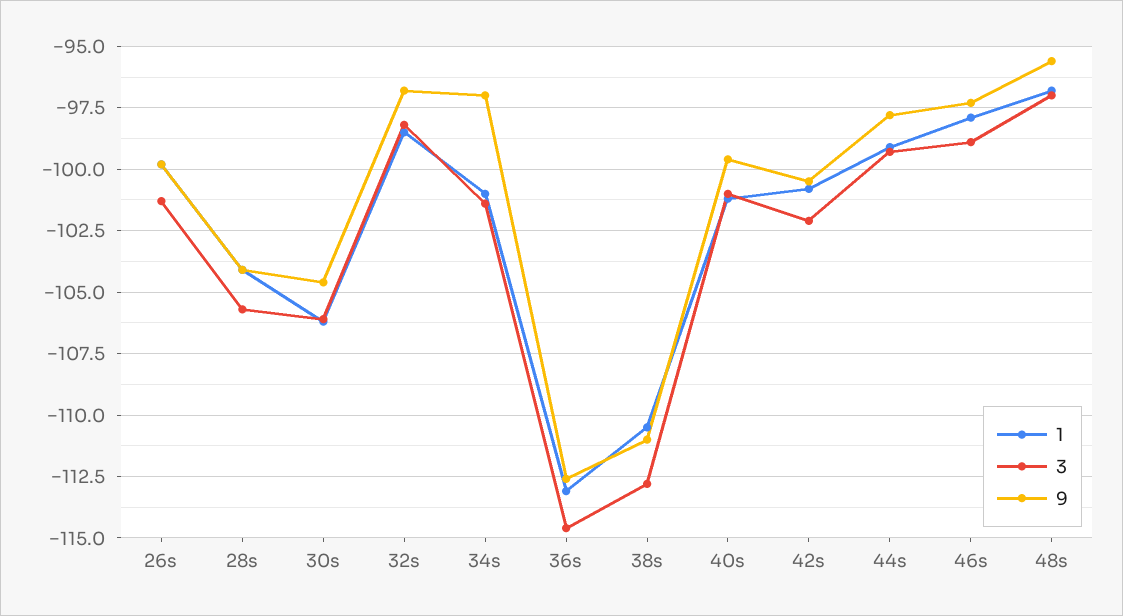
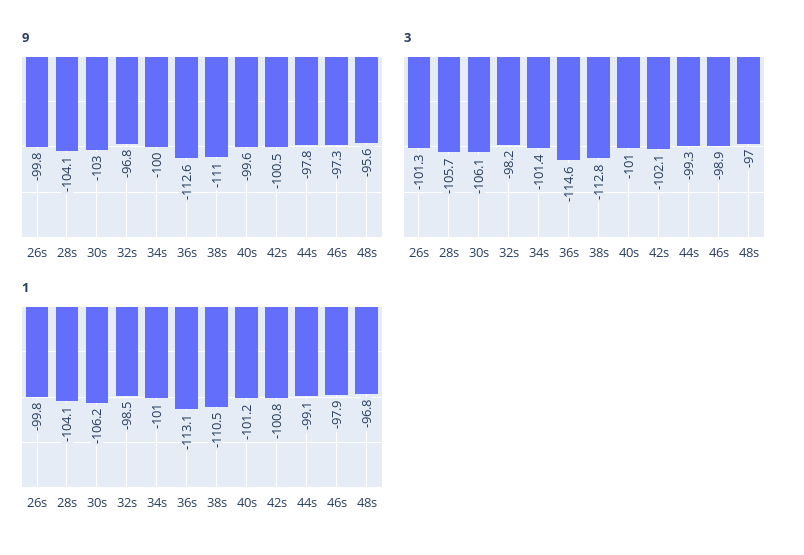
  {
    "1": {
      "26s": -99.8,
      "28s": -104.1,
      "30s": -106.2,
      "32s": -98.5,
      "34s": -101,
      "36s": -113.1,
      "38s": -110.5,
      "40s": -101.2,
      "42s": -100.8,
      "44s": -99.1,
      "46s": -97.9,
      "48s": -96.8
    },
    "3": {
      "26s": -101.3,
      "28s": -105.7,
      "30s": -106.1,
      "32s": -98.2,
      "34s": -101.4,
      "36s": -114.6,
      "38s": -112.8,
      "40s": -101,
      "42s": -102.1,
      "44s": -99.3,
      "46s": -98.9,
      "48s": -97
    },
    "9": {
      "26s": -99.8,
      "28s": -104.1,
-     "30s": -104.5,
+     "30s": -103,
      "32s": -96.8,
-     "34s": -97,
+     "34s": -100,
      "36s": -112.6,
      "38s": -111,
      "40s": -99.6,
      "42s": -100.5,
      "44s": -97.8,
      "46s": -97.3,
      "48s": -95.6
    }
  }

